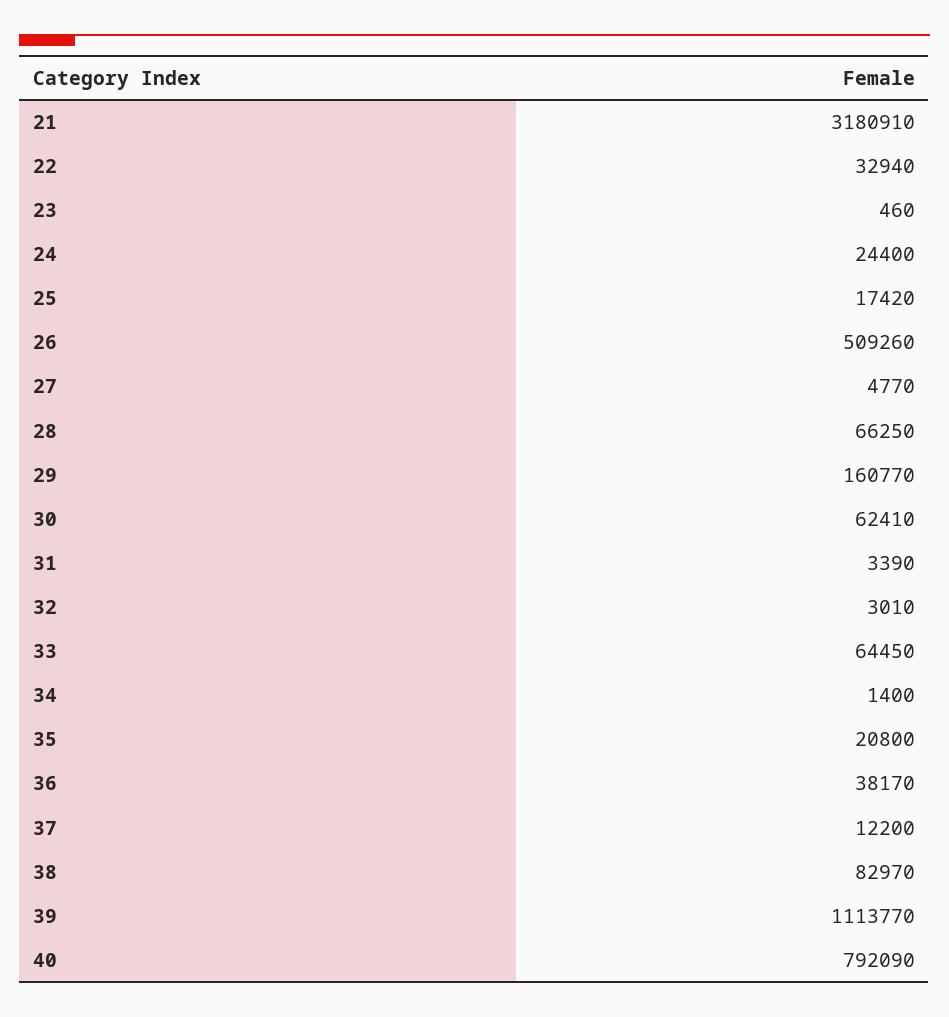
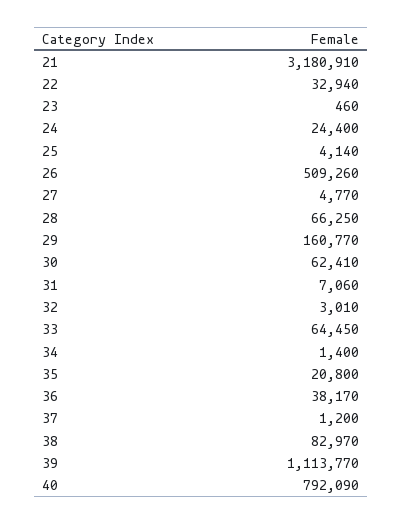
  {
    "21": 3180910,
    "22": 32940,
    "23": 460,
    "24": 24400,
-   "25": 17420,
+   "25": 4140,
    "26": 509260,
    "27": 4770,
    "28": 66250,
    "29": 160770,
    "30": 62410,
-   "31": 3390,
+   "31": 7060,
    "32": 3010,
    "33": 64450,
    "34": 1400,
    "35": 20800,
    "36": 38170,
-   "37": 12200,
+   "37": 1200,
    "38": 82970,
    "39": 1113770,
    "40": 792090
  }

